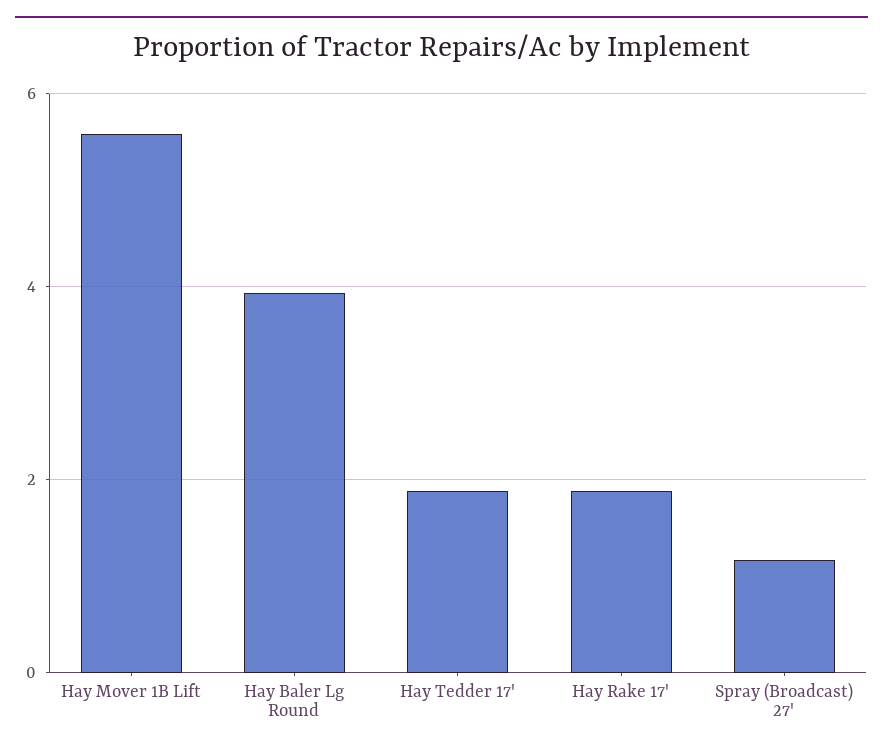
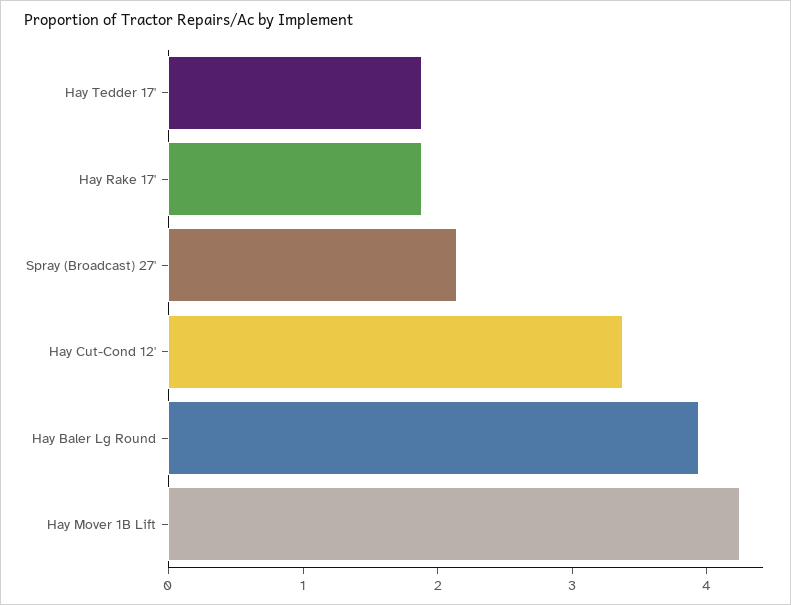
  {
-   "Hay Mover 1B Lift": 5.6,
+   "Hay Mover 1B Lift": 4.2,
    "Hay Baler Lg Round": 4,
    "Hay Tedder 17'": 1.8,
    "Hay Rake 17'": 1.8,
-   "Spray (Broadcast) 27'": 1.2
+   "Spray (Broadcast) 27'": 2.2,
+   "Hay Cut-Cond 12'": 3.4
  }

